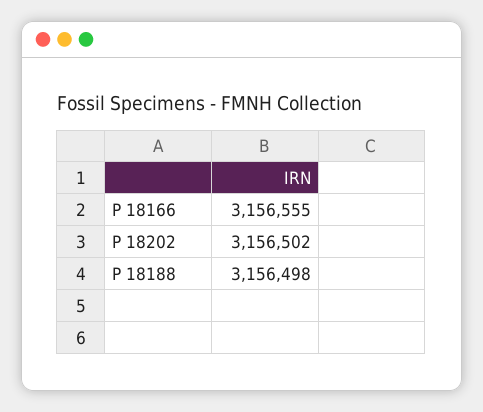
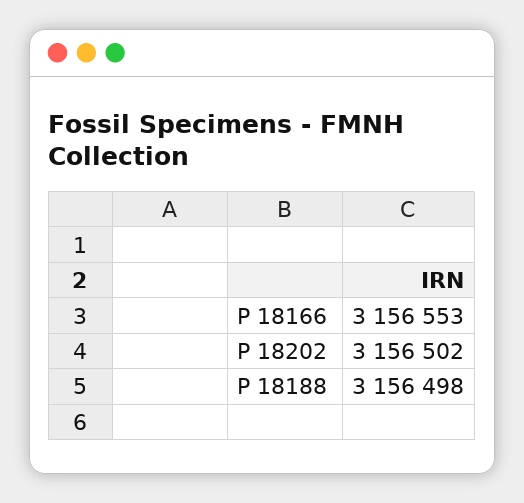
  {
-   "P 18166": 3156555,
+   "P 18166": 3156553,
    "P 18202": 3156502,
    "P 18188": 3156498
  }

